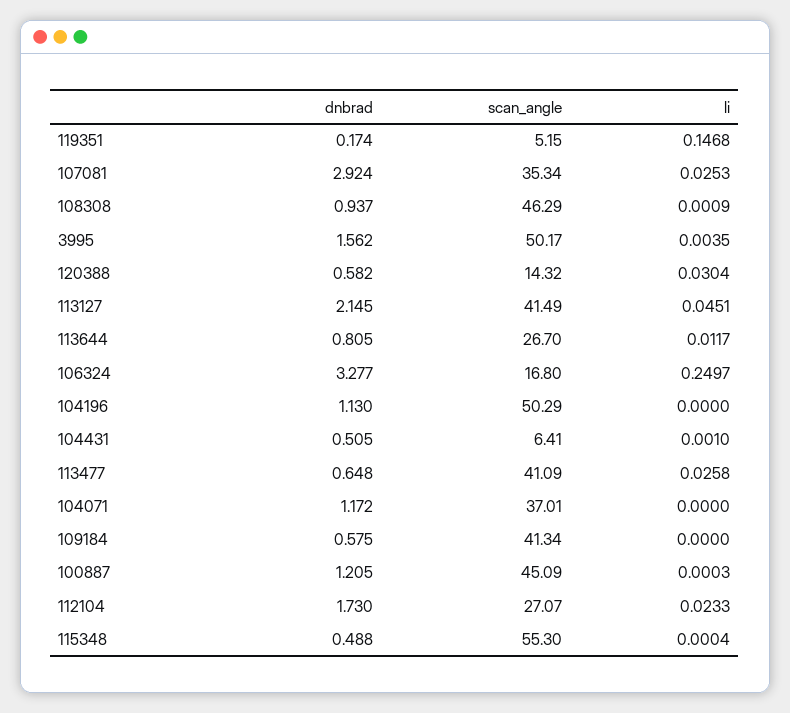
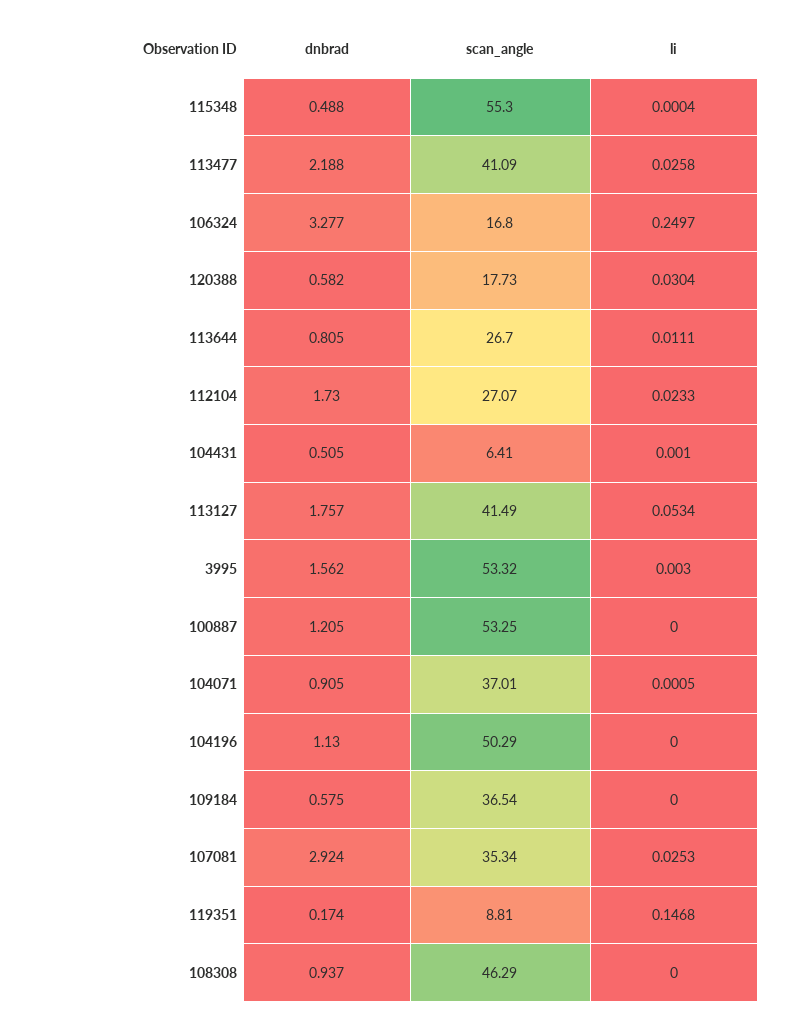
  {
    "dnbrad": {
      "119351": 0.174,
      "107081": 2.924,
      "108308": 0.937,
      "3995": 1.562,
      "120388": 0.582,
-     "113127": 2.145,
+     "113127": 1.757,
      "113644": 0.805,
      "106324": 3.277,
      "104196": 1.13,
      "104431": 0.505,
-     "113477": 0.648,
+     "113477": 2.188,
-     "104071": 1.172,
+     "104071": 0.905,
      "109184": 0.575,
      "100887": 1.205,
      "112104": 1.73,
      "115348": 0.488
    },
    "scan_angle": {
-     "119351": 5.15,
+     "119351": 8.81,
      "107081": 35.34,
      "108308": 46.29,
-     "3995": 50.17,
+     "3995": 53.32,
-     "120388": 14.32,
+     "120388": 17.73,
      "113127": 41.49,
      "113644": 26.7,
      "106324": 16.8,
      "104196": 50.29,
      "104431": 6.41,
      "113477": 41.09,
      "104071": 37.01,
-     "109184": 41.34,
+     "109184": 36.54,
-     "100887": 45.09,
+     "100887": 53.25,
      "112104": 27.07,
      "115348": 55.3
    },
    "li": {
      "119351": 0.1468,
      "107081": 0.0253,
-     "108308": 0.0009,
+     "108308": 0,
-     "3995": 0.0035,
+     "3995": 0.003,
      "120388": 0.0304,
-     "113127": 0.0451,
+     "113127": 0.0534,
-     "113644": 0.0117,
+     "113644": 0.0111,
      "106324": 0.2497,
      "104196": 0,
      "104431": 0.001,
      "113477": 0.0258,
-     "104071": 0,
+     "104071": 0.0005,
      "109184": 0,
-     "100887": 0.0003,
+     "100887": 0,
      "112104": 0.0233,
      "115348": 0.0004
    }
  }

